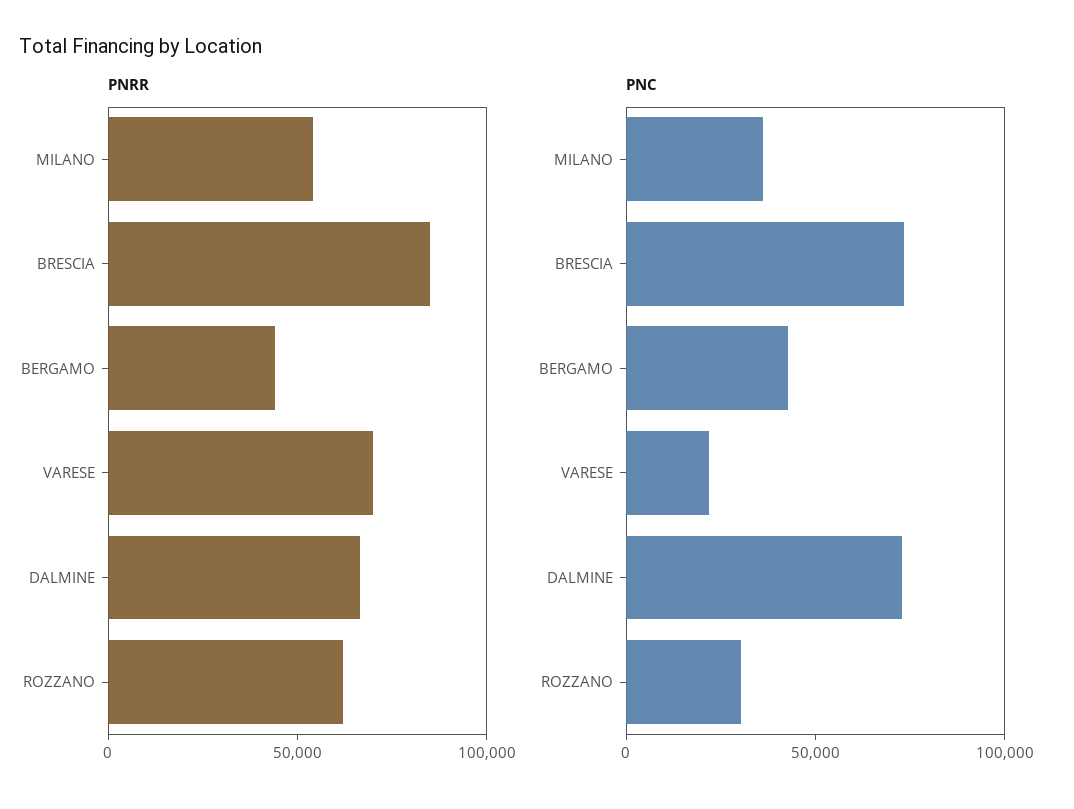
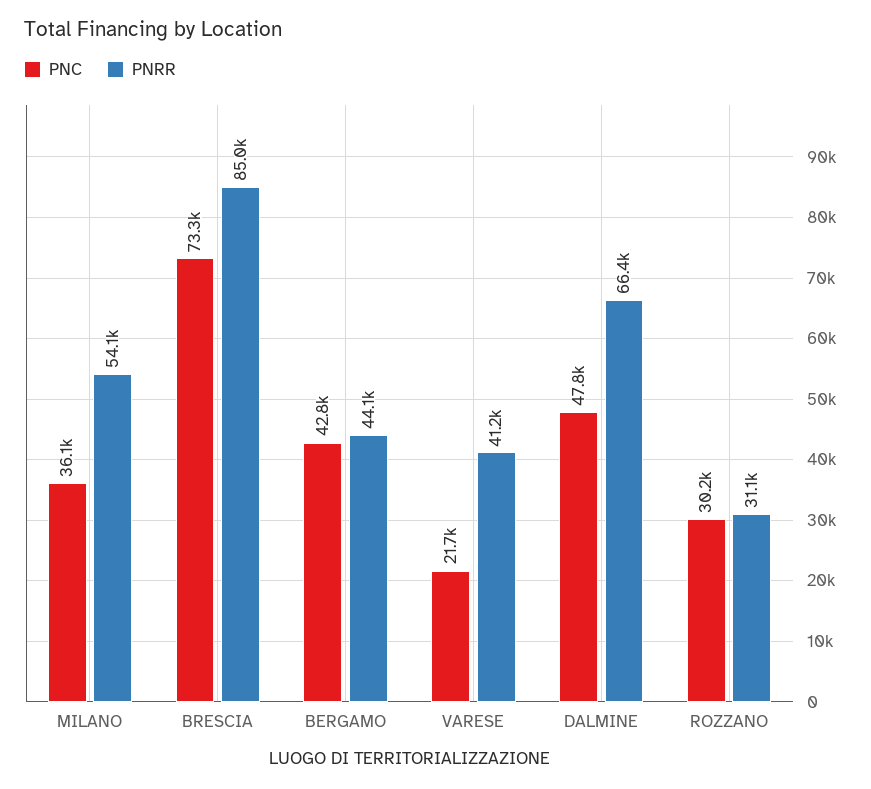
  {
    "PNRR": {
      "MILANO": 54100,
      "BRESCIA": 85000,
      "BERGAMO": 44100,
-     "VARESE": 70000,
+     "VARESE": 41200,
      "DALMINE": 66400,
-     "ROZZANO": 60000
+     "ROZZANO": 31100
    },
    "PNC": {
      "MILANO": 36100,
      "BRESCIA": 73300,
      "BERGAMO": 42800,
      "VARESE": 21700,
-     "DALMINE": 70000,
+     "DALMINE": 47800,
      "ROZZANO": 30200
    }
  }

